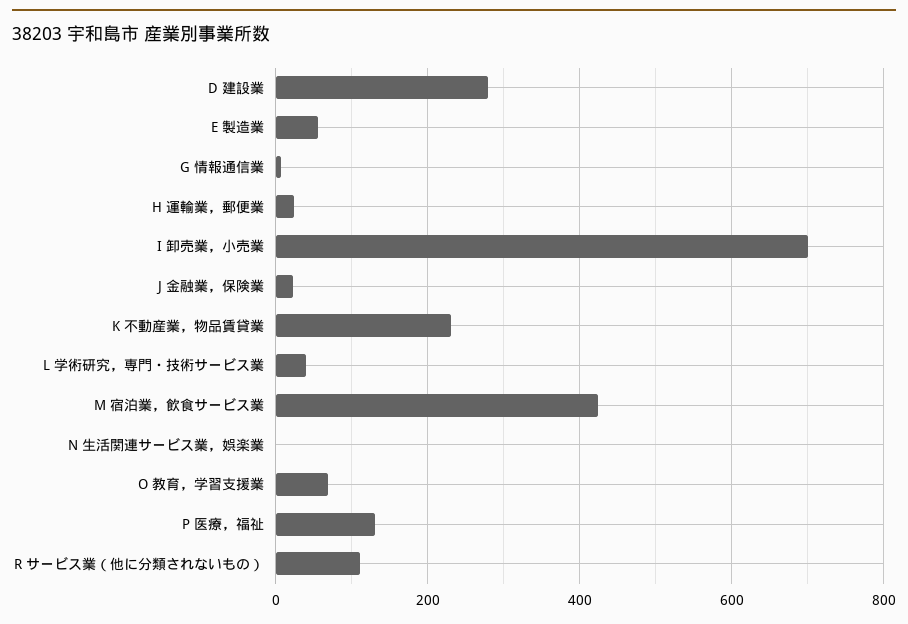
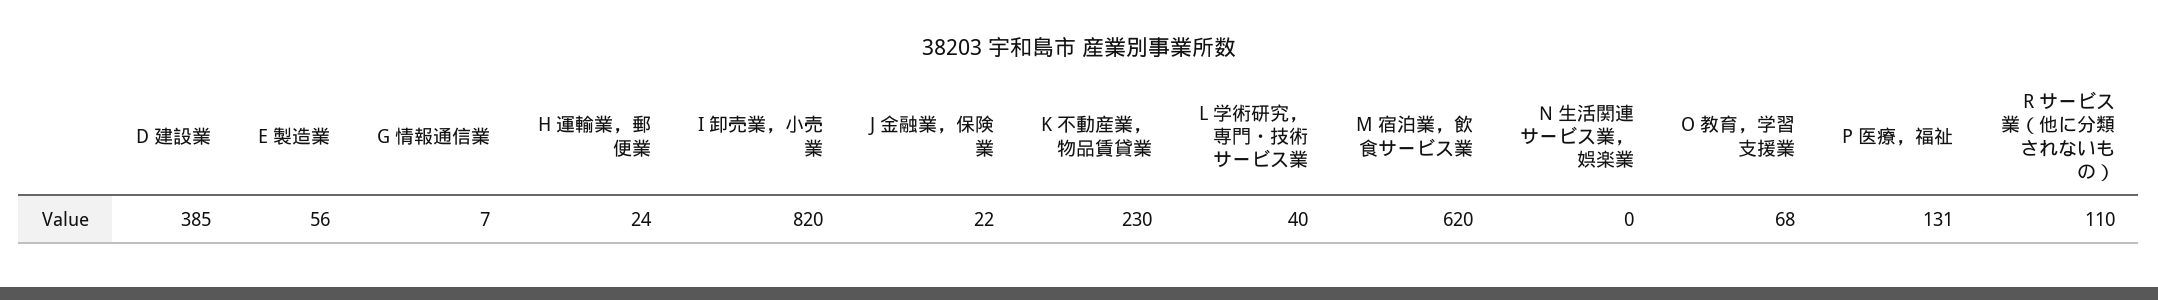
  {
-   "D 建設業": 280,
+   "D 建設業": 385,
    "E 製造業": 56,
    "G 情報通信業": 7,
    "H 運輸業，郵便業": 24,
-   "I 卸売業，小売業": 700,
+   "I 卸売業，小売業": 820,
    "J 金融業，保険業": 22,
    "K 不動産業，物品賃貸業": 230,
    "L 学術研究，専門・技術サービス業": 40,
-   "M 宿泊業，飲食サービス業": 420,
+   "M 宿泊業，飲食サービス業": 620,
    "N 生活関連サービス業，娯楽業": 0,
    "O 教育，学習支援業": 68,
    "P 医療，福祉": 131,
    "R サービス業（他に分類されないもの）": 110
  }

